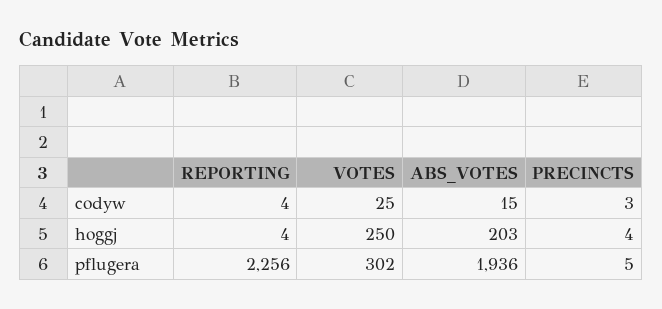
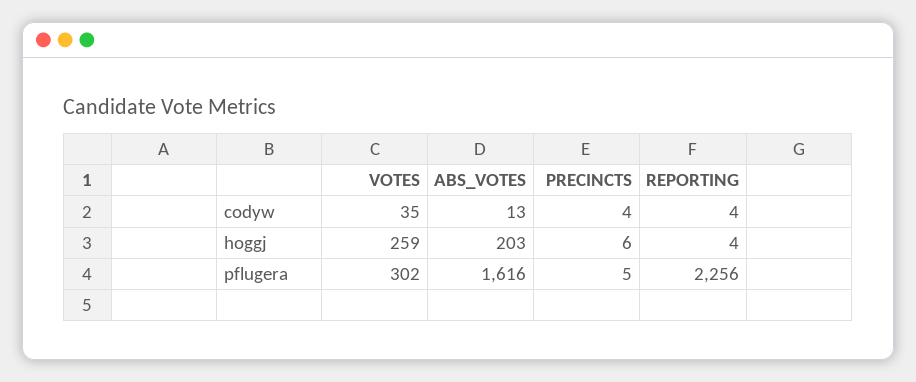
  {
    "REPORTING": {
      "codyw": 4,
      "hoggj": 4,
      "pflugera": 2256
    },
    "VOTES": {
-     "codyw": 25,
+     "codyw": 35,
-     "hoggj": 250,
+     "hoggj": 259,
      "pflugera": 302
    },
    "ABS_VOTES": {
-     "codyw": 15,
+     "codyw": 13,
      "hoggj": 203,
-     "pflugera": 1936
+     "pflugera": 1616
    },
    "PRECINCTS": {
-     "codyw": 3,
+     "codyw": 4,
-     "hoggj": 4,
+     "hoggj": 6,
      "pflugera": 5
    }
  }

